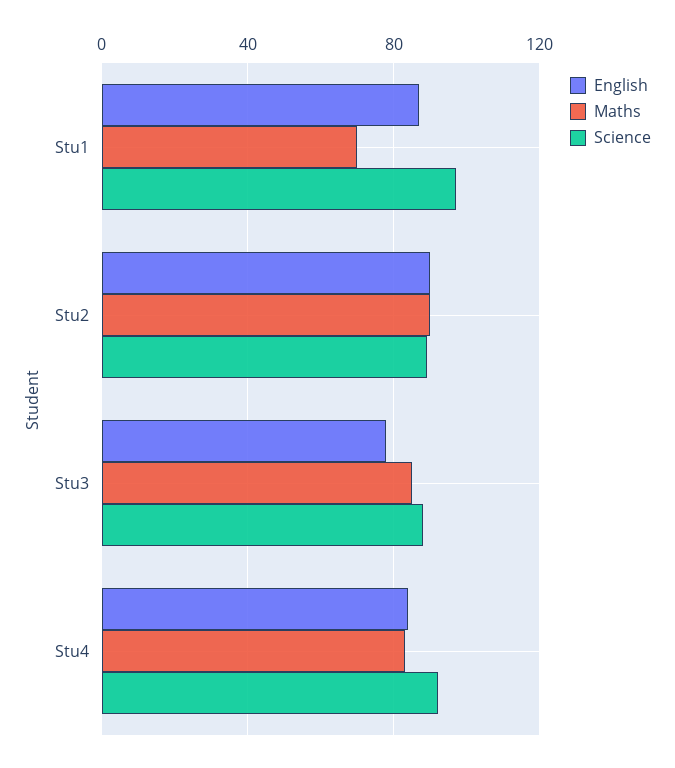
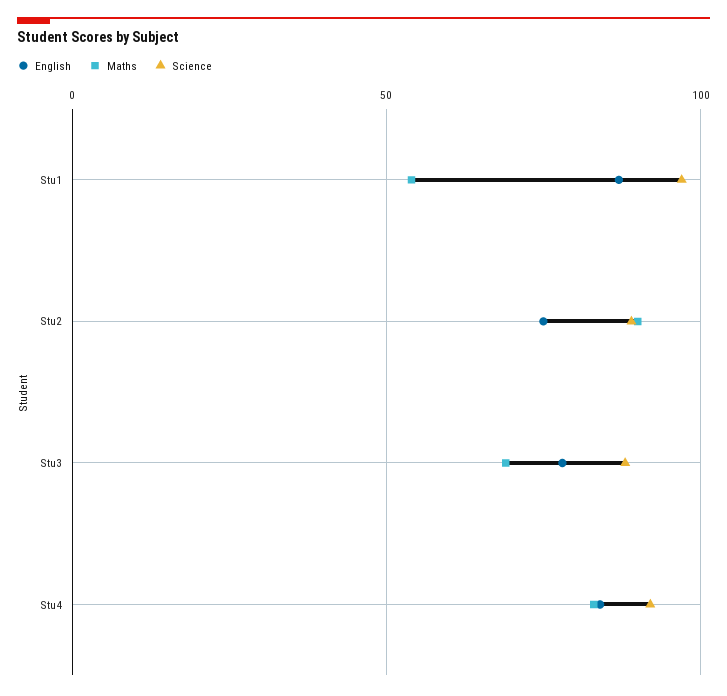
  {
    "English": {
      "Stu1": 85,
-     "Stu2": 90,
+     "Stu2": 75,
      "Stu3": 80,
      "Stu4": 85
    },
    "Maths": {
-     "Stu1": 70,
+     "Stu1": 55,
      "Stu2": 90,
-     "Stu3": 85,
+     "Stu3": 70,
      "Stu4": 85
    },
    "Science": {
      "Stu1": 95,
      "Stu2": 90,
      "Stu3": 90,
      "Stu4": 90
    }
  }

